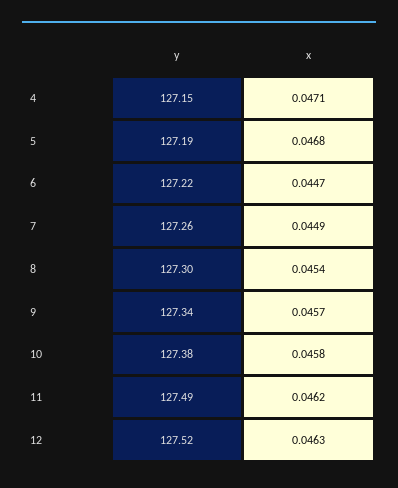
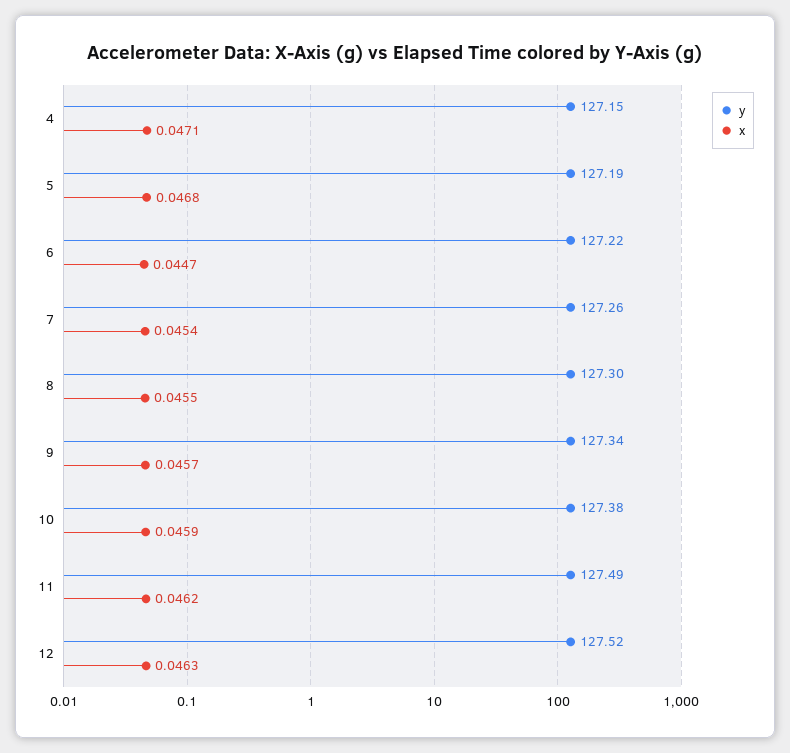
  {
    "y": {
      "4": 127.15,
      "5": 127.19,
      "6": 127.22,
      "7": 127.26,
      "8": 127.3,
      "9": 127.34,
      "10": 127.38,
      "11": 127.49,
      "12": 127.52
    },
    "x": {
      "4": 0.0471,
      "5": 0.0468,
      "6": 0.0447,
-     "7": 0.0449,
+     "7": 0.0454,
-     "8": 0.0454,
+     "8": 0.0455,
      "9": 0.0457,
-     "10": 0.0458,
+     "10": 0.0459,
      "11": 0.0462,
      "12": 0.0463
    }
  }

